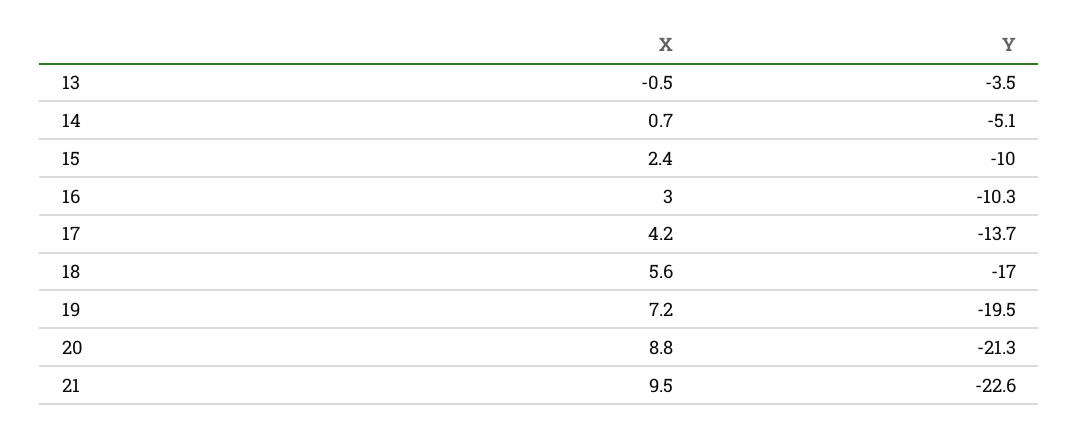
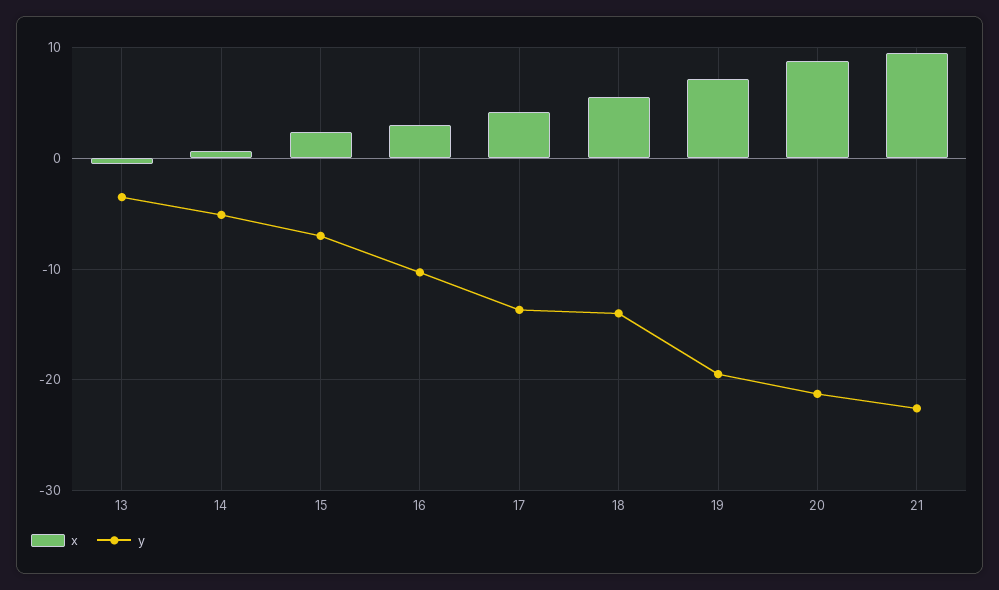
  {
    "X": {
      "13": -0.5,
      "14": 0.7,
      "15": 2.4,
      "16": 3,
      "17": 4.2,
      "18": 5.6,
      "19": 7.2,
      "20": 8.8,
      "21": 9.5
    },
    "Y": {
      "13": -3.5,
      "14": -5.1,
-     "15": -10,
+     "15": -7,
      "16": -10.3,
      "17": -13.7,
-     "18": -17,
+     "18": -14,
      "19": -19.5,
      "20": -21.3,
      "21": -22.6
    }
  }

